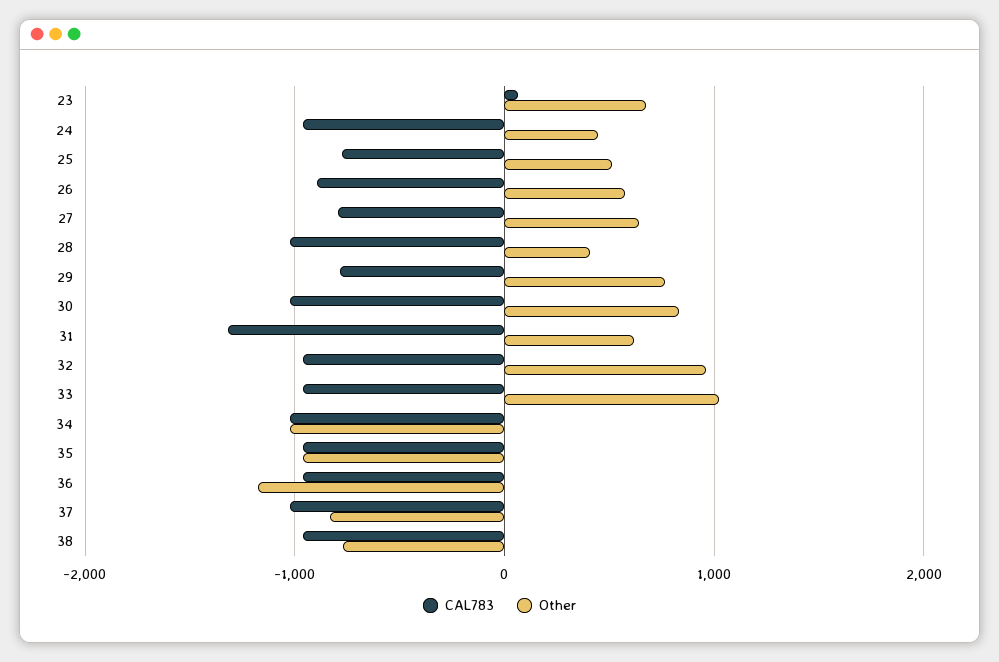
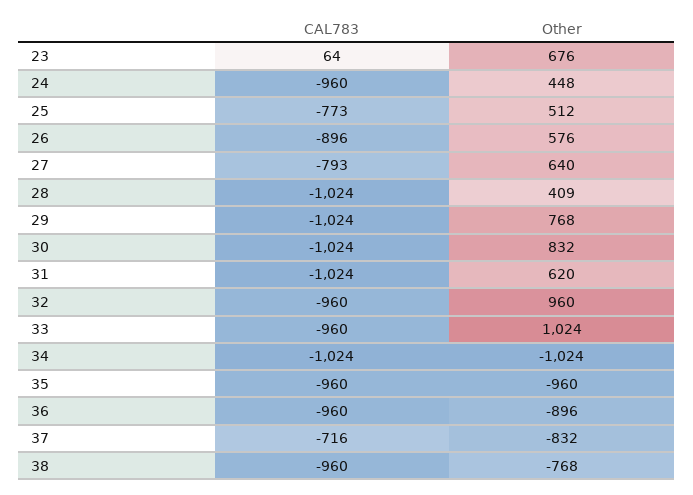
  {
    "CAL783": {
      "23": 64,
      "24": -960,
      "25": -773,
      "26": -896,
      "27": -793,
      "28": -1024,
-     "29": -800,
+     "29": -1024,
      "30": -1024,
-     "31": -1300,
+     "31": -1024,
      "32": -960,
      "33": -960,
      "34": -1024,
      "35": -960,
      "36": -960,
-     "37": -1000,
+     "37": -716,
      "38": -960
    },
    "Other": {
      "23": 676,
      "24": 448,
      "25": 512,
      "26": 576,
      "27": 640,
      "28": 409,
      "29": 768,
      "30": 832,
      "31": 620,
      "32": 960,
      "33": 1024,
      "34": -1024,
      "35": -960,
-     "36": -1200,
+     "36": -896,
      "37": -832,
      "38": -768
    }
  }

